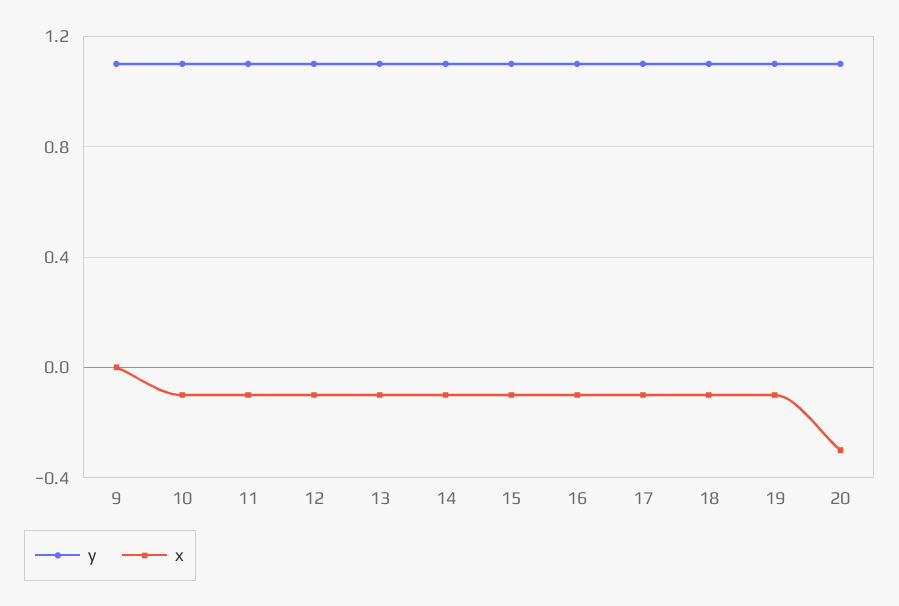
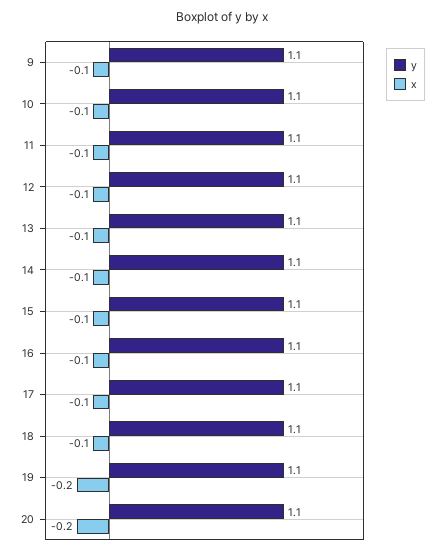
  {
    "y": {
      "9": 1.1,
      "10": 1.1,
      "11": 1.1,
      "12": 1.1,
      "13": 1.1,
      "14": 1.1,
      "15": 1.1,
      "16": 1.1,
      "17": 1.1,
      "18": 1.1,
      "19": 1.1,
      "20": 1.1
    },
    "x": {
-     "9": 0,
+     "9": -0.1,
      "10": -0.1,
      "11": -0.1,
      "12": -0.1,
      "13": -0.1,
      "14": -0.1,
      "15": -0.1,
      "16": -0.1,
      "17": -0.1,
      "18": -0.1,
-     "19": -0.1,
+     "19": -0.2,
-     "20": -0.3
+     "20": -0.2
    }
  }

